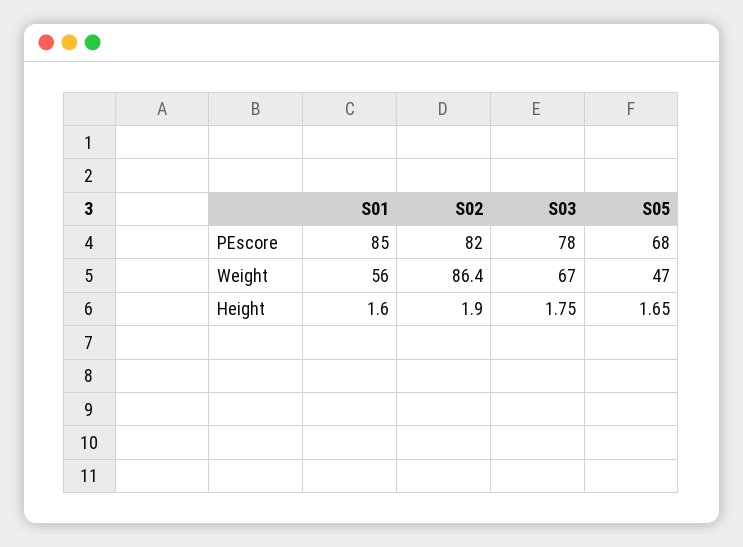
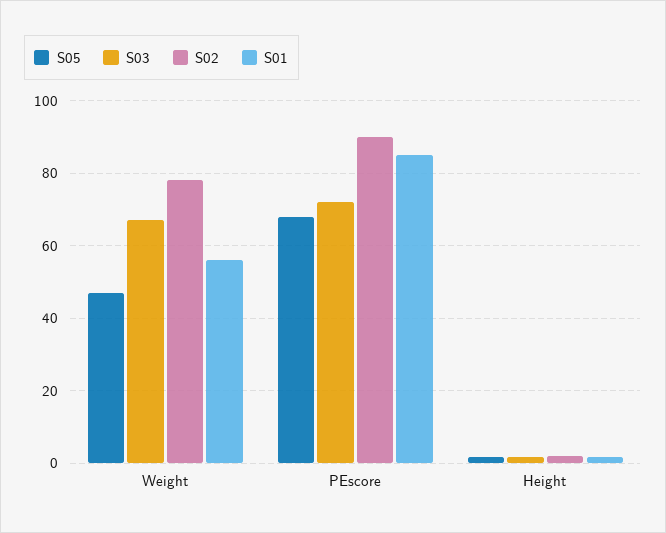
  {
    "S01": {
      "PEscore": 85,
      "Weight": 56,
      "Height": 1.6
    },
    "S02": {
-     "PEscore": 82,
+     "PEscore": 90,
-     "Weight": 86.4,
+     "Weight": 78,
      "Height": 1.9
    },
    "S03": {
-     "PEscore": 78,
+     "PEscore": 72,
      "Weight": 67,
      "Height": 1.75
    },
    "S05": {
      "PEscore": 68,
      "Weight": 47,
      "Height": 1.65
    }
  }

